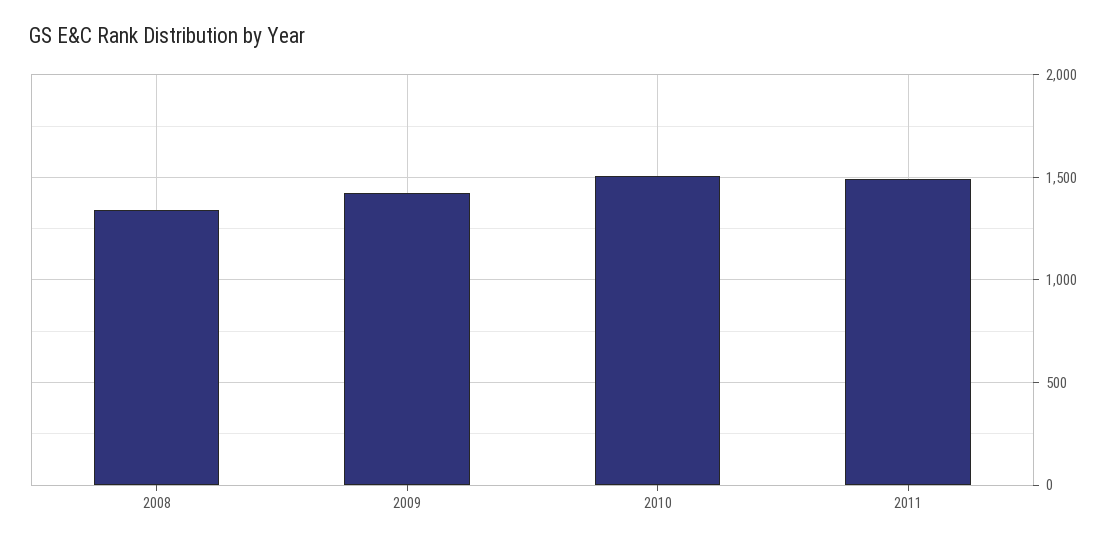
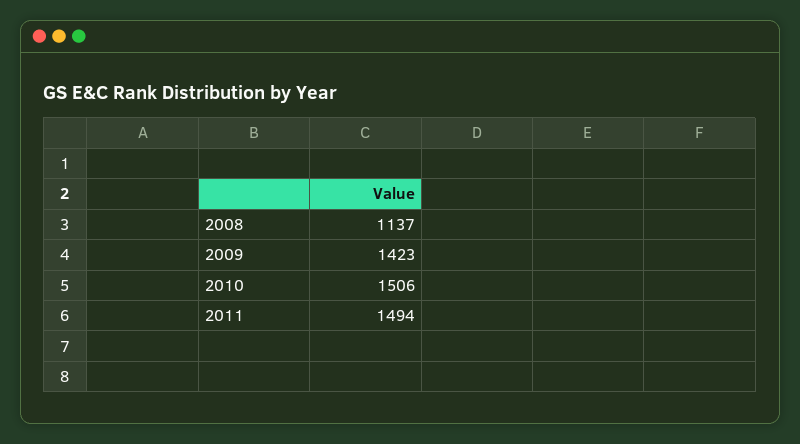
  {
-   "2008": 1350,
+   "2008": 1137,
    "2009": 1423,
    "2010": 1506,
    "2011": 1494
  }

